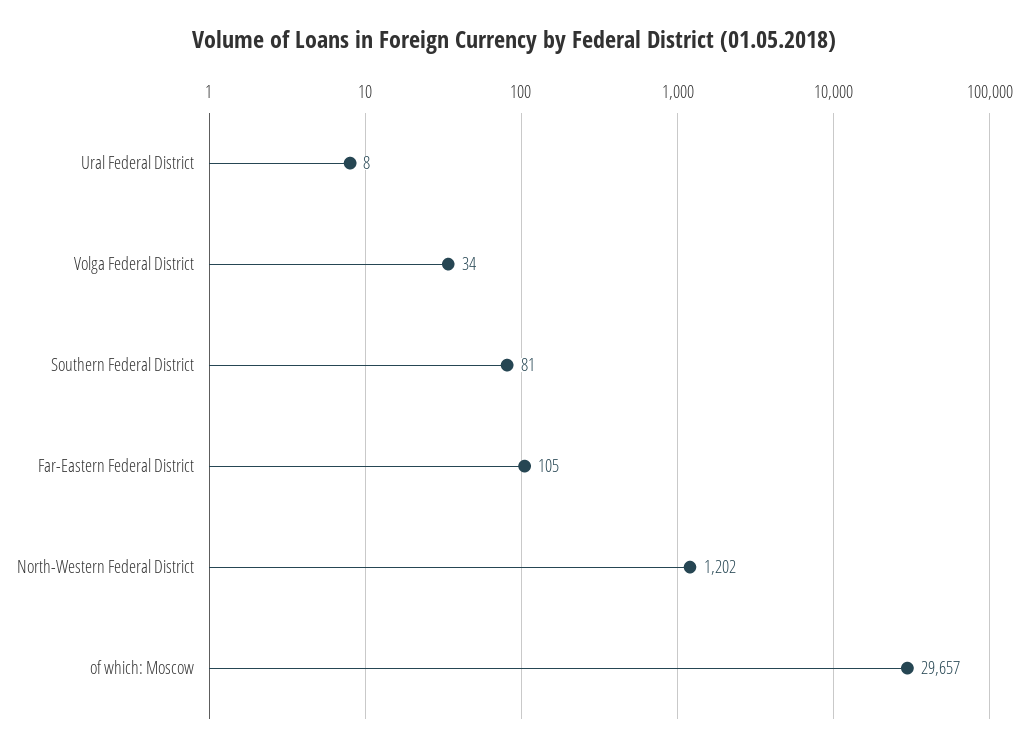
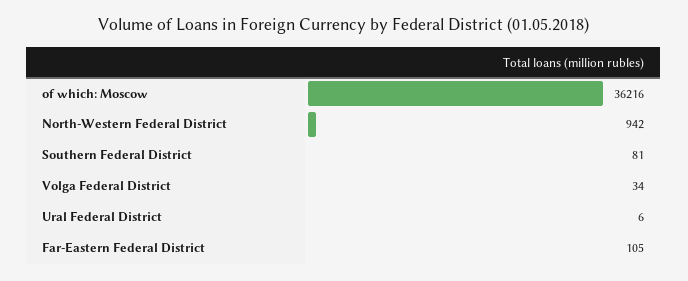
  {
-   "Ural Federal District": 8,
+   "Ural Federal District": 6,
    "Volga Federal District": 34,
    "Southern Federal District": 81,
    "Far-Eastern Federal District": 105,
-   "North-Western Federal District": 1202,
+   "North-Western Federal District": 942,
-   "of which: Moscow": 29657
+   "of which: Moscow": 36216
  }

